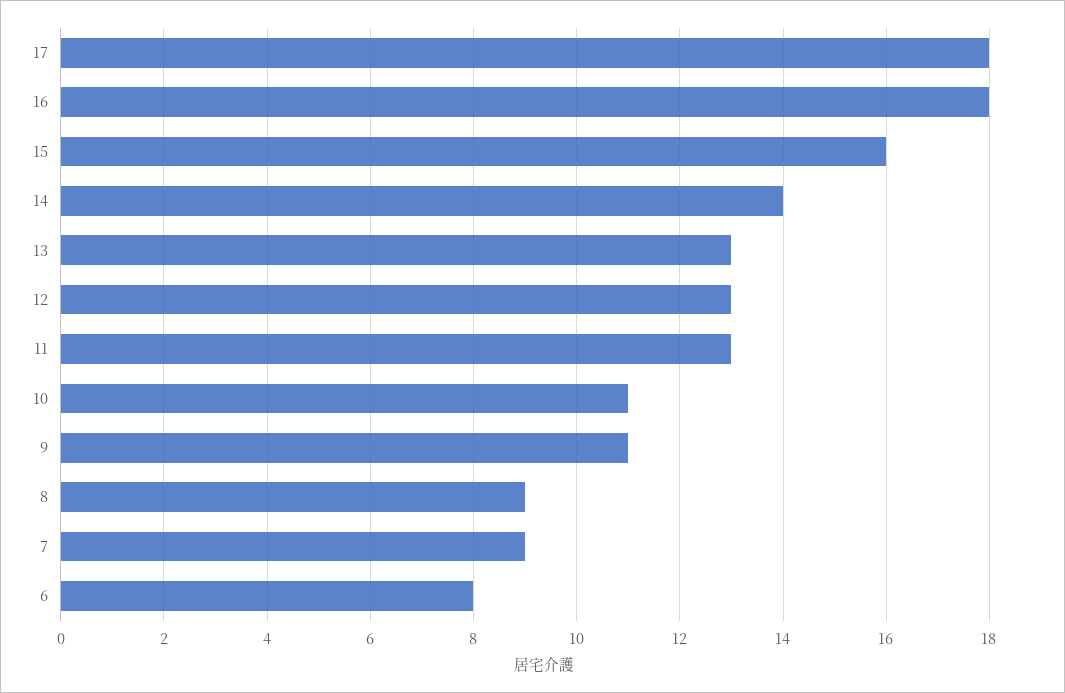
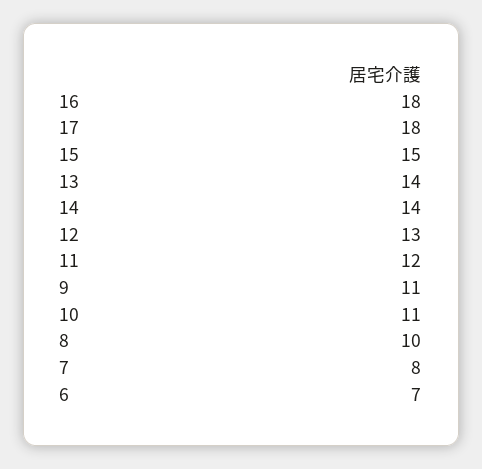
  {
    "17": 18,
    "16": 18,
-   "15": 16,
+   "15": 15,
    "14": 14,
-   "13": 13,
+   "13": 14,
    "12": 13,
-   "11": 13,
+   "11": 12,
    "10": 11,
    "9": 11,
-   "8": 9,
+   "8": 10,
-   "7": 9,
+   "7": 8,
-   "6": 8
+   "6": 7
  }

